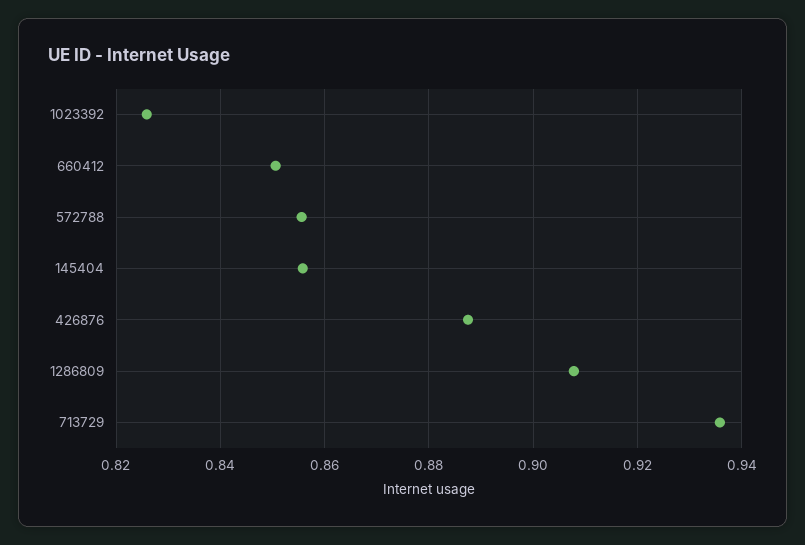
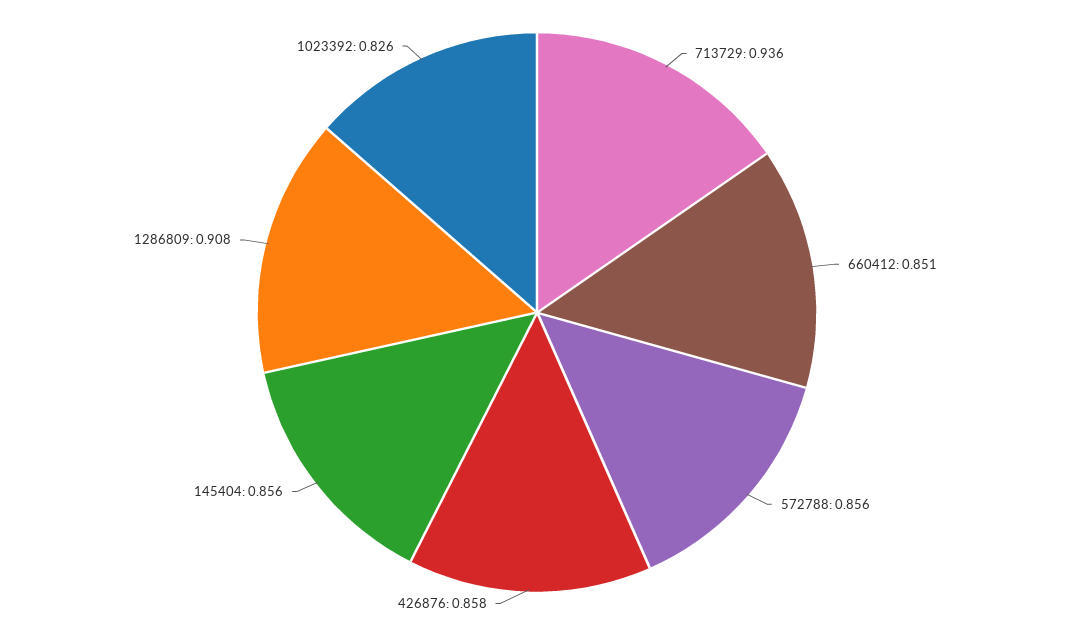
  {
    "1023392": 0.826,
    "660412": 0.851,
    "572788": 0.856,
    "145404": 0.856,
-   "426876": 0.888,
+   "426876": 0.858,
    "1286809": 0.908,
    "713729": 0.936
  }

